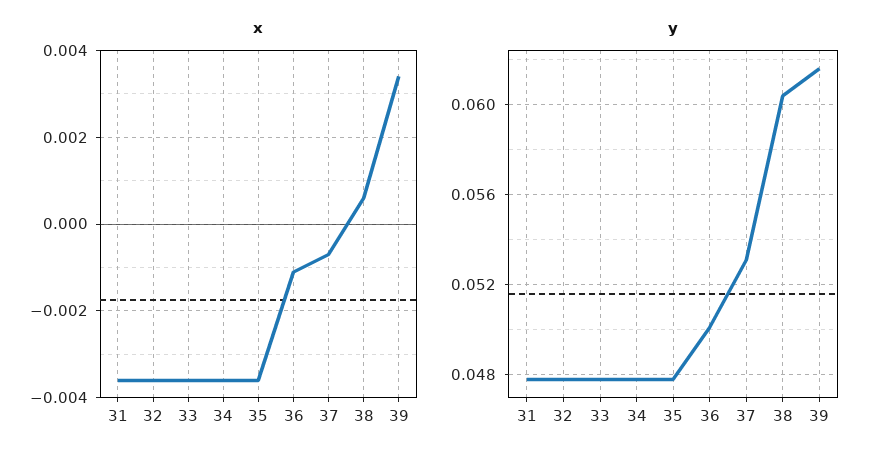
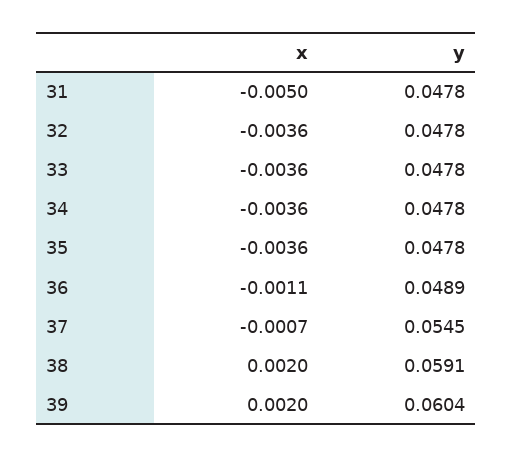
  {
    "x": {
-     "31": -0.0035,
+     "31": -0.005,
      "32": -0.0036,
      "33": -0.0036,
      "34": -0.0036,
      "35": -0.0036,
      "36": -0.0011,
      "37": -0.0007,
-     "38": 0.0005,
+     "38": 0.002,
-     "39": 0.0035
+     "39": 0.002
    },
    "y": {
      "31": 0.0478,
      "32": 0.0478,
      "33": 0.0478,
      "34": 0.0478,
      "35": 0.0478,
-     "36": 0.05,
+     "36": 0.0489,
-     "37": 0.053,
+     "37": 0.0545,
-     "38": 0.0605,
+     "38": 0.0591,
-     "39": 0.0615
+     "39": 0.0604
    }
  }

